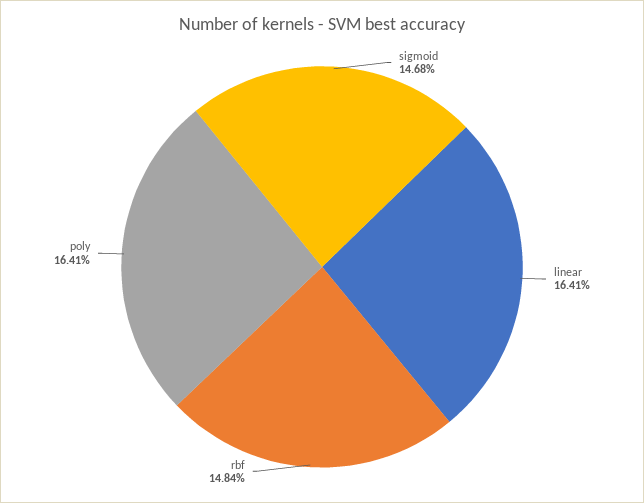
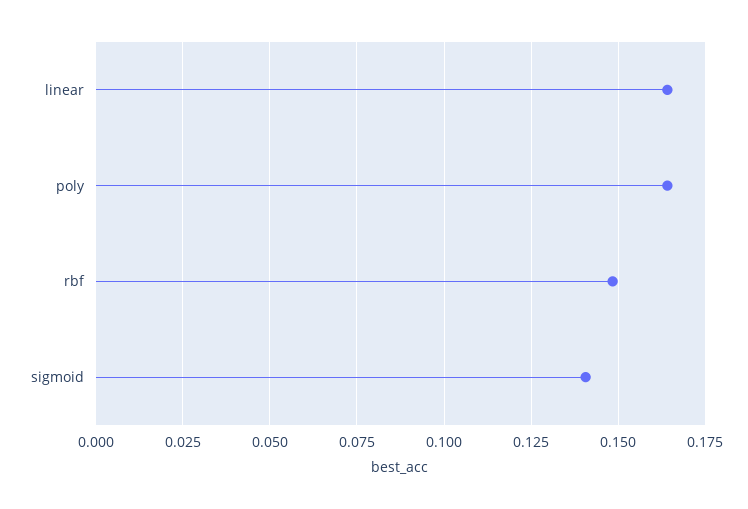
  {
-   "sigmoid": 0.1468,
+   "sigmoid": 0.14,
    "linear": 0.1641,
    "rbf": 0.1484,
    "poly": 0.1641
  }

